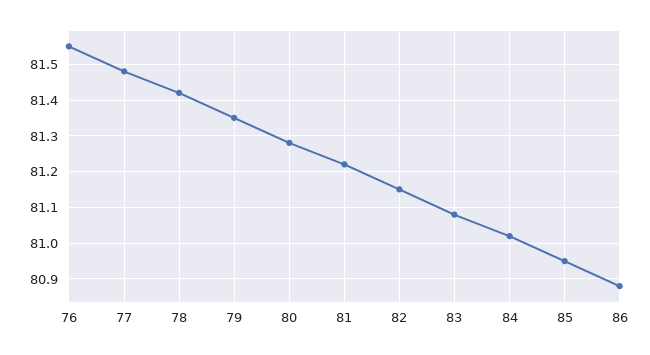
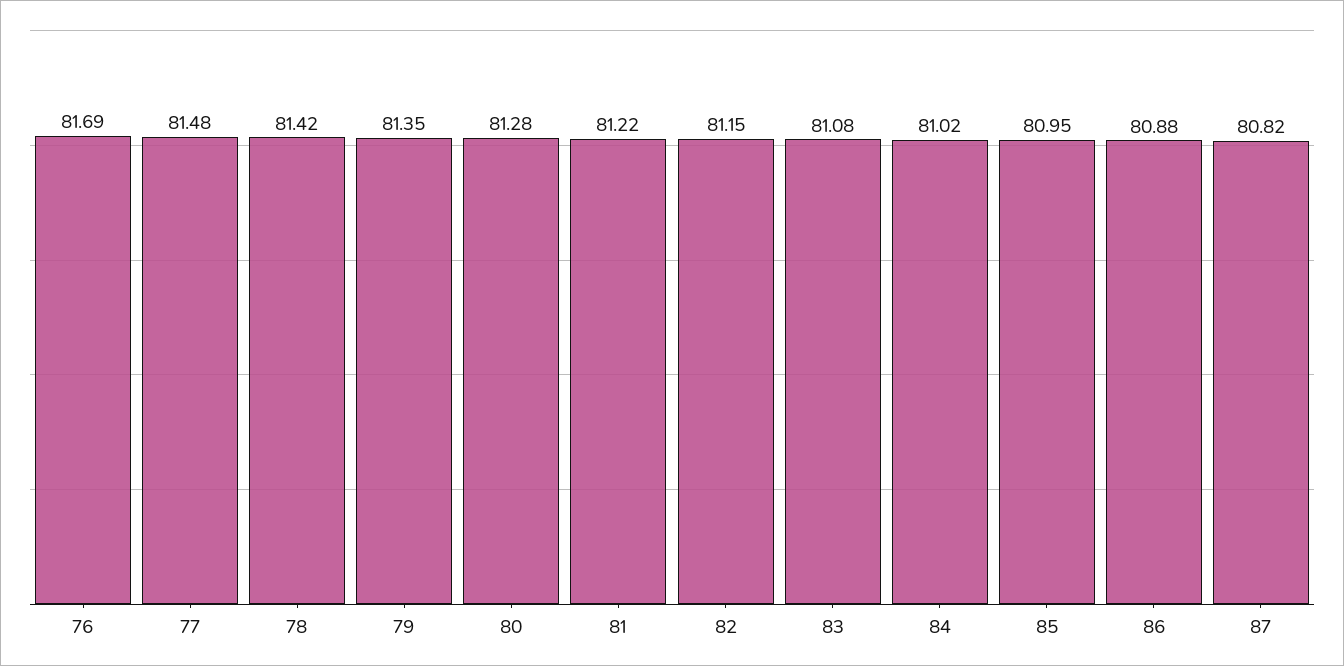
  {
-   "76": 81.55,
+   "76": 81.69,
    "77": 81.48,
    "78": 81.42,
    "79": 81.35,
    "80": 81.28,
    "81": 81.22,
    "82": 81.15,
    "83": 81.08,
    "84": 81.02,
    "85": 80.95,
-   "86": 80.88
+   "86": 80.88,
+   "87": 80.82
  }

